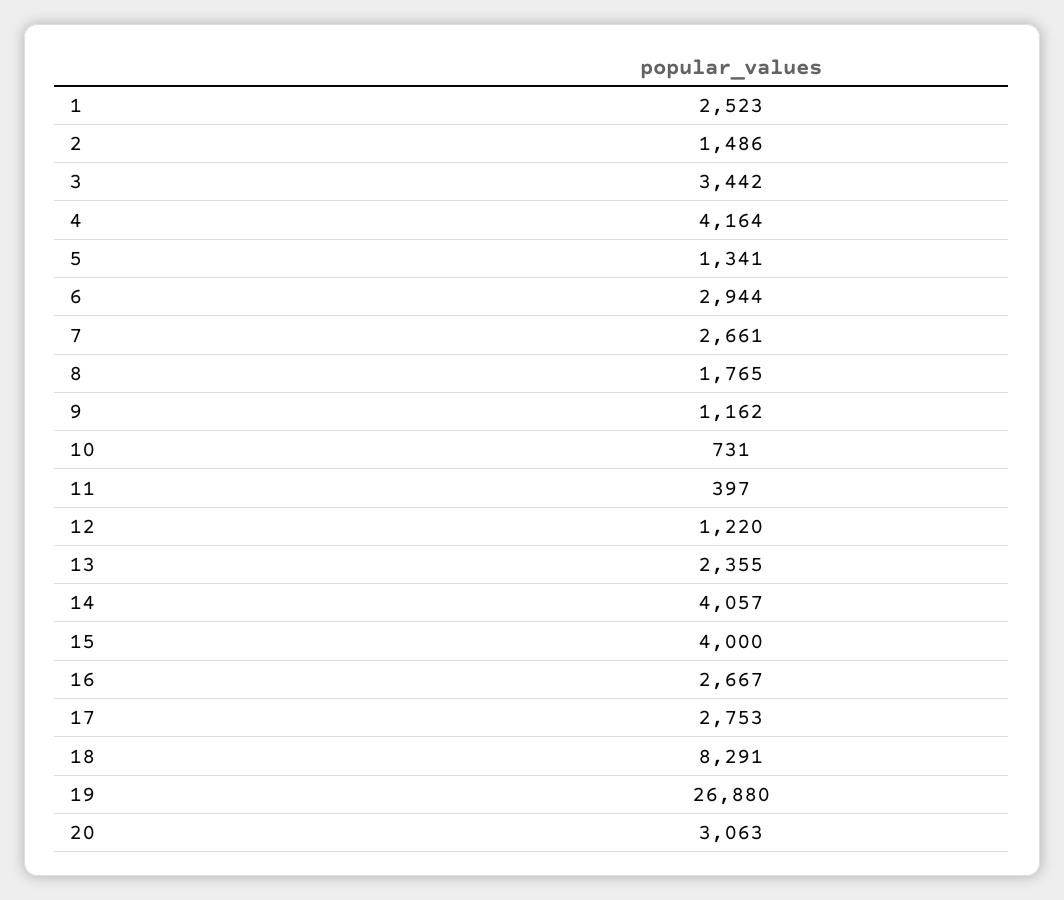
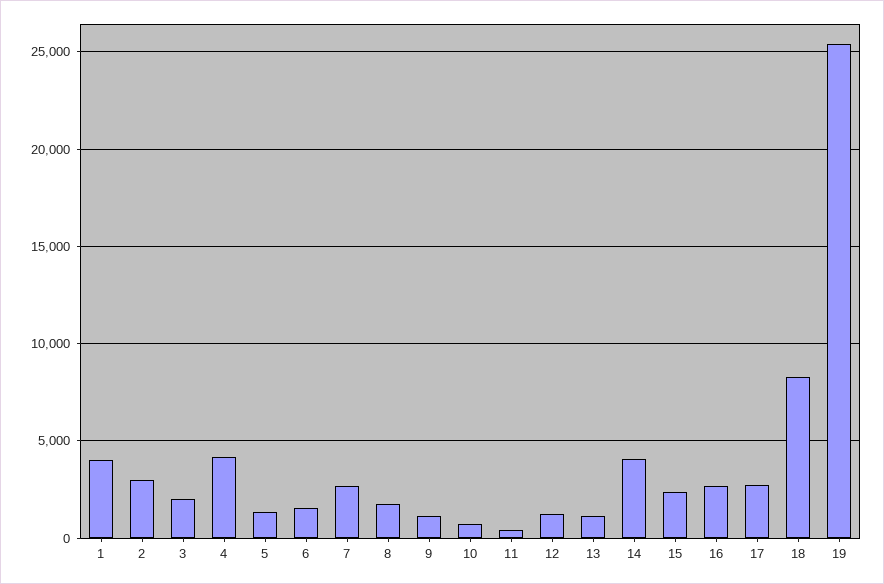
  {
-   "1": 2523,
+   "1": 4000,
-   "2": 1486,
+   "2": 3000,
-   "3": 3442,
+   "3": 2000,
    "4": 4164,
    "5": 1341,
-   "6": 2944,
+   "6": 1500,
    "7": 2661,
    "8": 1765,
    "9": 1162,
    "10": 731,
    "11": 397,
    "12": 1220,
-   "13": 2355,
+   "13": 1000,
    "14": 4057,
-   "15": 4000,
+   "15": 2500,
    "16": 2667,
    "17": 2753,
    "18": 8291,
-   "19": 26880,
+   "19": 25500
-   "20": 3063
  }

